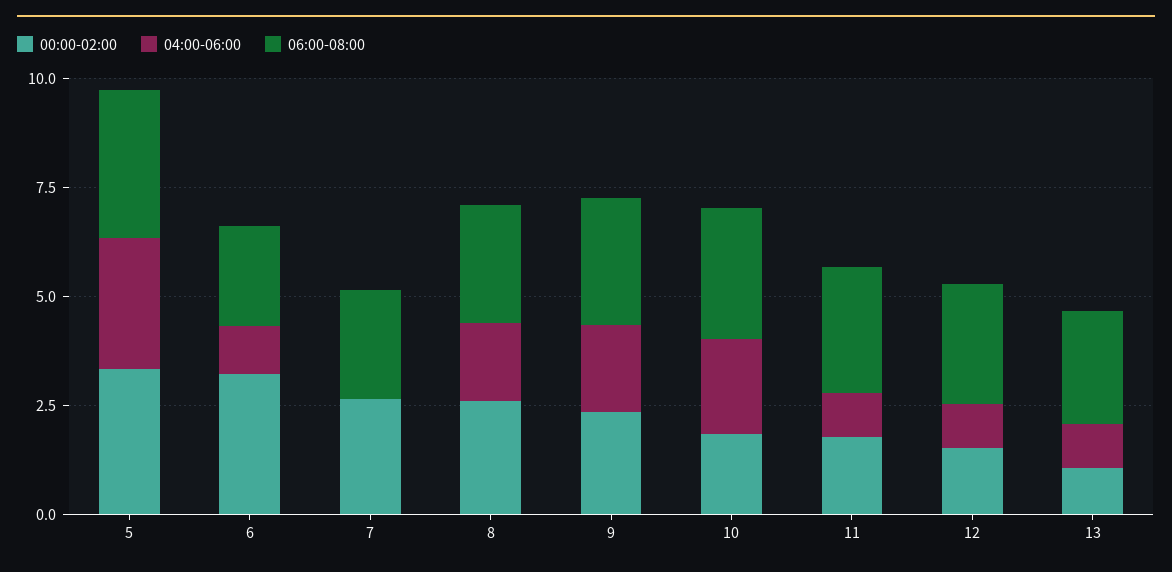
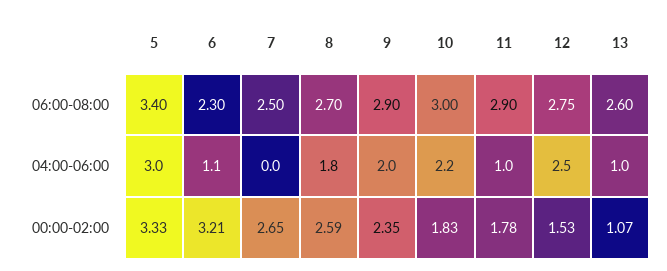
  {
    "00:00-02:00": {
      "5": 3.33,
      "6": 3.21,
      "7": 2.65,
      "8": 2.59,
      "9": 2.35,
      "10": 1.83,
      "11": 1.78,
      "12": 1.53,
      "13": 1.07
    },
    "04:00-06:00": {
      "5": 3,
      "6": 1.1,
      "7": 0,
      "8": 1.8,
      "9": 2,
      "10": 2.2,
      "11": 1,
-     "12": 1,
+     "12": 2.5,
      "13": 1
    },
    "06:00-08:00": {
      "5": 3.4,
      "6": 2.3,
      "7": 2.5,
      "8": 2.7,
      "9": 2.9,
      "10": 3,
      "11": 2.9,
      "12": 2.75,
      "13": 2.6
    }
  }

